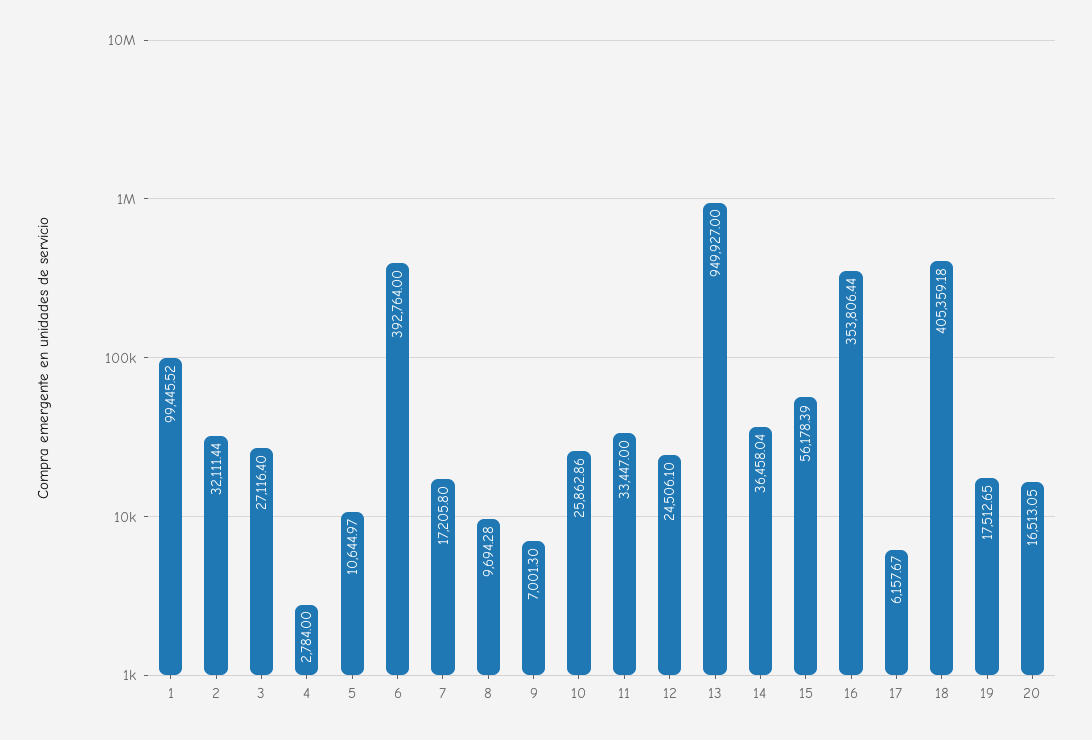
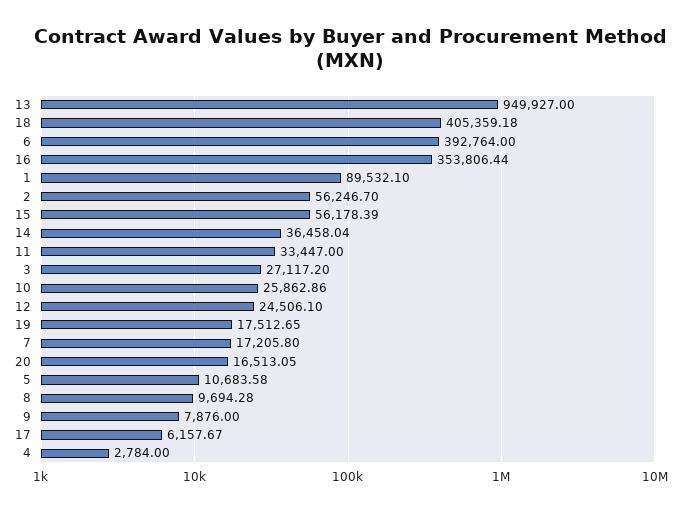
  {
-   "1": 99445.52,
+   "1": 89532.1,
-   "2": 32111.44,
+   "2": 56246.7,
-   "3": 27116.4,
+   "3": 27117.2,
    "4": 2784,
-   "5": 10644.97,
+   "5": 10683.58,
    "6": 392764,
    "7": 17205.8,
    "8": 9694.28,
-   "9": 7001.3,
+   "9": 7876,
    "10": 25862.86,
    "11": 33447,
    "12": 24506.1,
    "13": 949927,
    "14": 36458.04,
    "15": 56178.39,
    "16": 353806.44,
    "17": 6157.67,
    "18": 405359.18,
    "19": 17512.65,
    "20": 16513.05
  }

